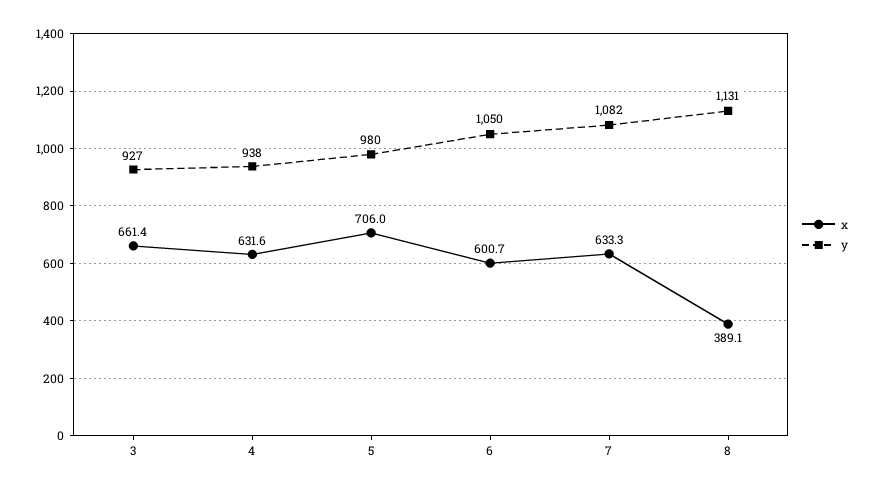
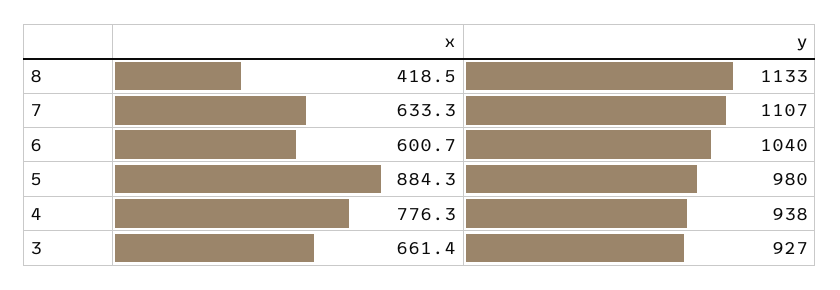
  {
    "x": {
      "3": 661.4,
-     "4": 631.6,
+     "4": 776.3,
-     "5": 706,
+     "5": 884.3,
      "6": 600.7,
      "7": 633.3,
-     "8": 389.1
+     "8": 418.5
    },
    "y": {
      "3": 927,
      "4": 938,
      "5": 980,
-     "6": 1050,
+     "6": 1040,
-     "7": 1082,
+     "7": 1107,
-     "8": 1131
+     "8": 1133
    }
  }

